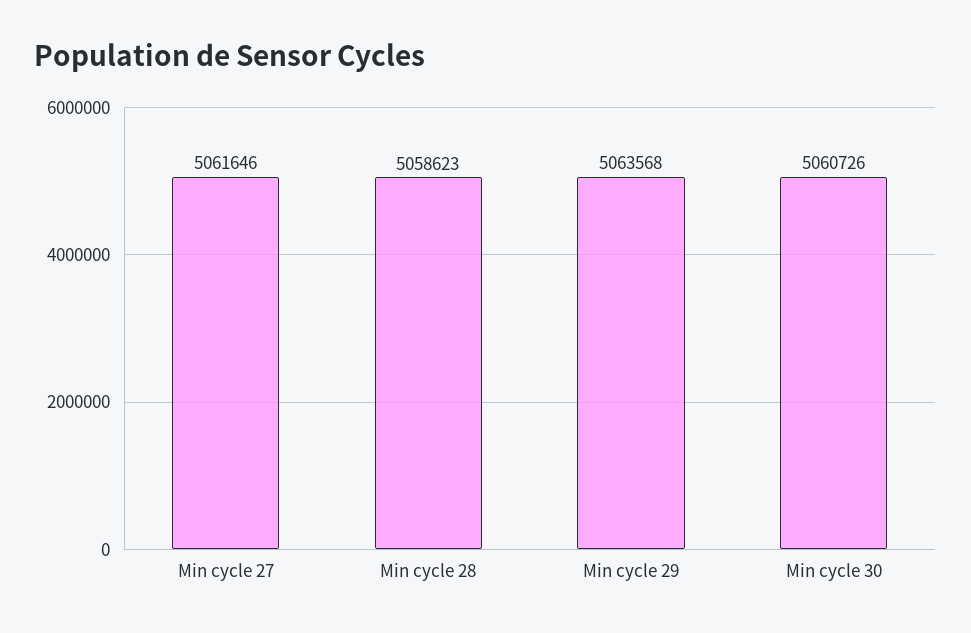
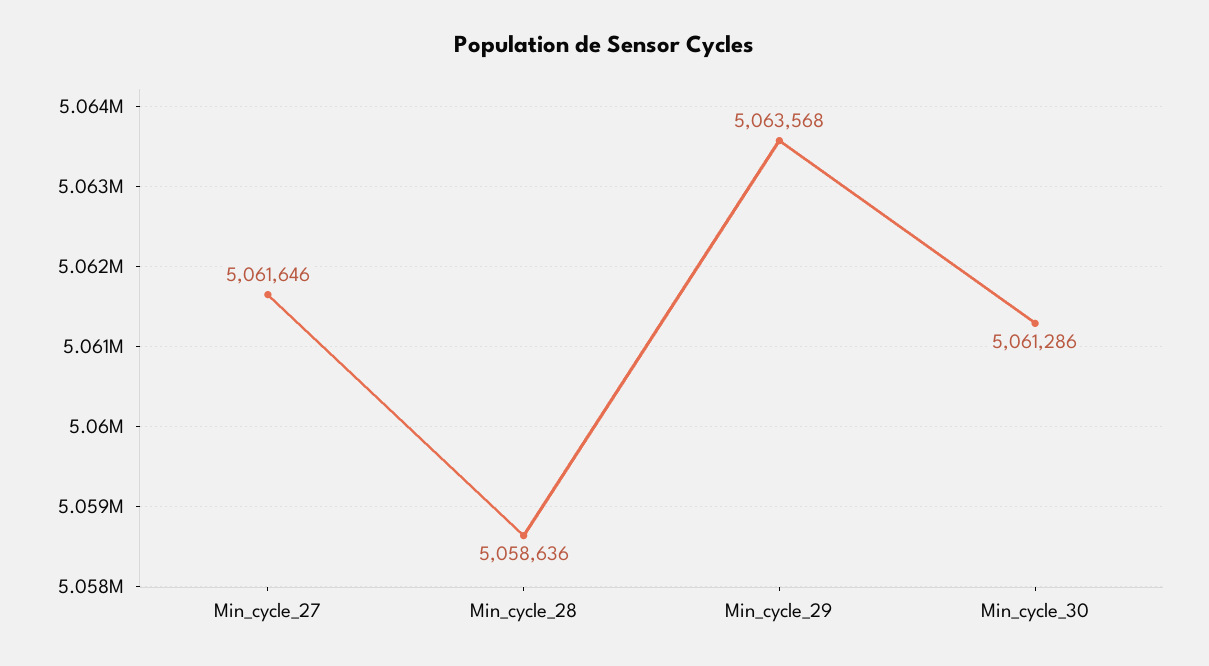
  {
    "Min cycle 27": 5061646,
-   "Min cycle 28": 5058623,
+   "Min cycle 28": 5058636,
    "Min cycle 29": 5063568,
-   "Min cycle 30": 5060726
+   "Min cycle 30": 5061286
  }

